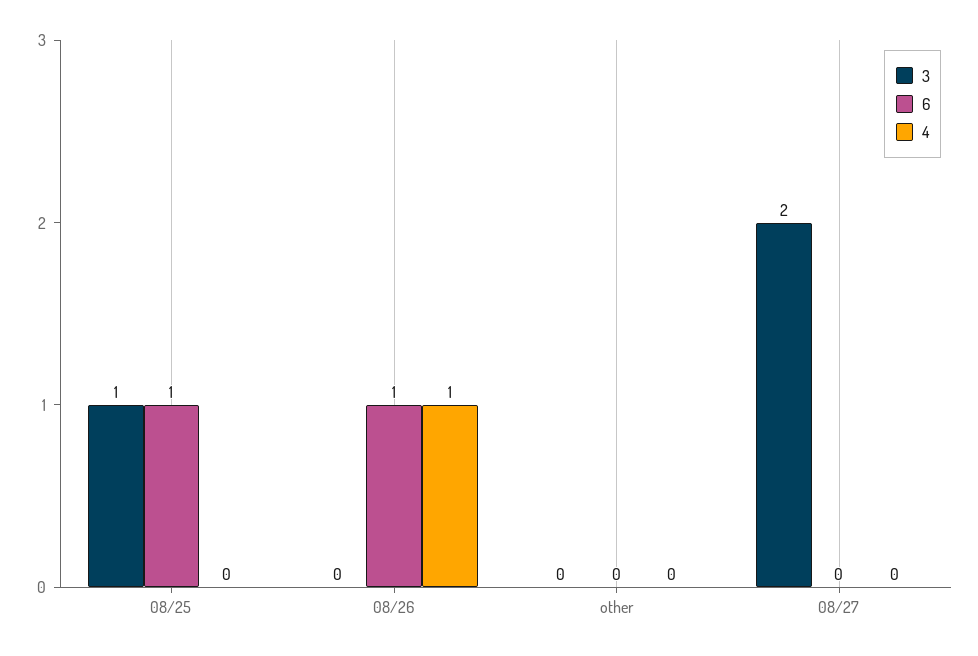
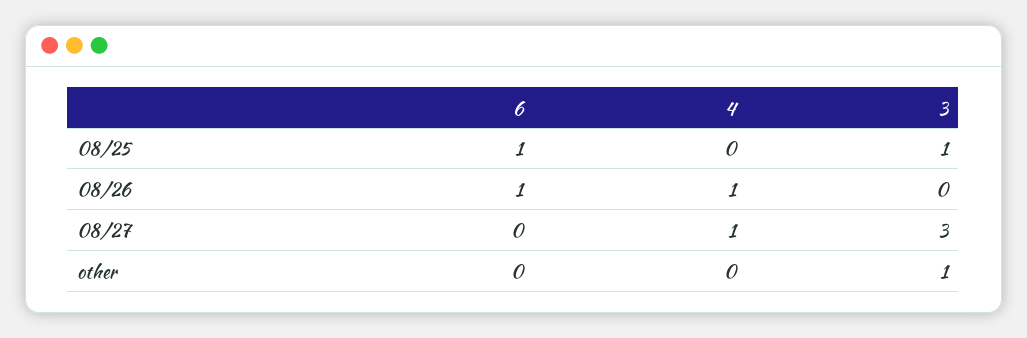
  {
    "3": {
      "08/25": 1,
      "08/26": 0,
-     "other": 0,
+     "other": 1,
-     "08/27": 2
+     "08/27": 3
    },
    "6": {
      "08/25": 1,
      "08/26": 1,
      "other": 0,
      "08/27": 0
    },
    "4": {
      "08/25": 0,
      "08/26": 1,
      "other": 0,
-     "08/27": 0
+     "08/27": 1
    }
  }

